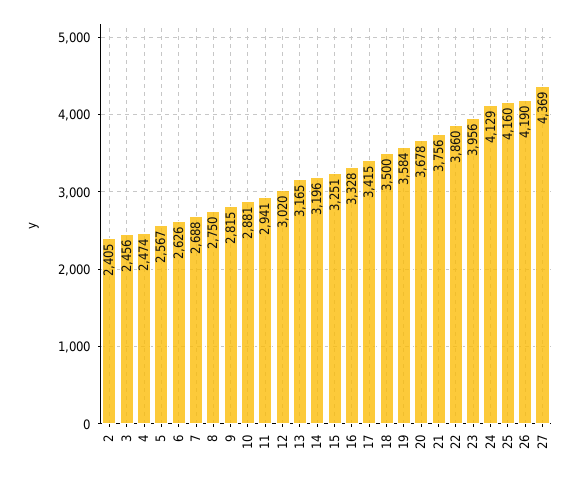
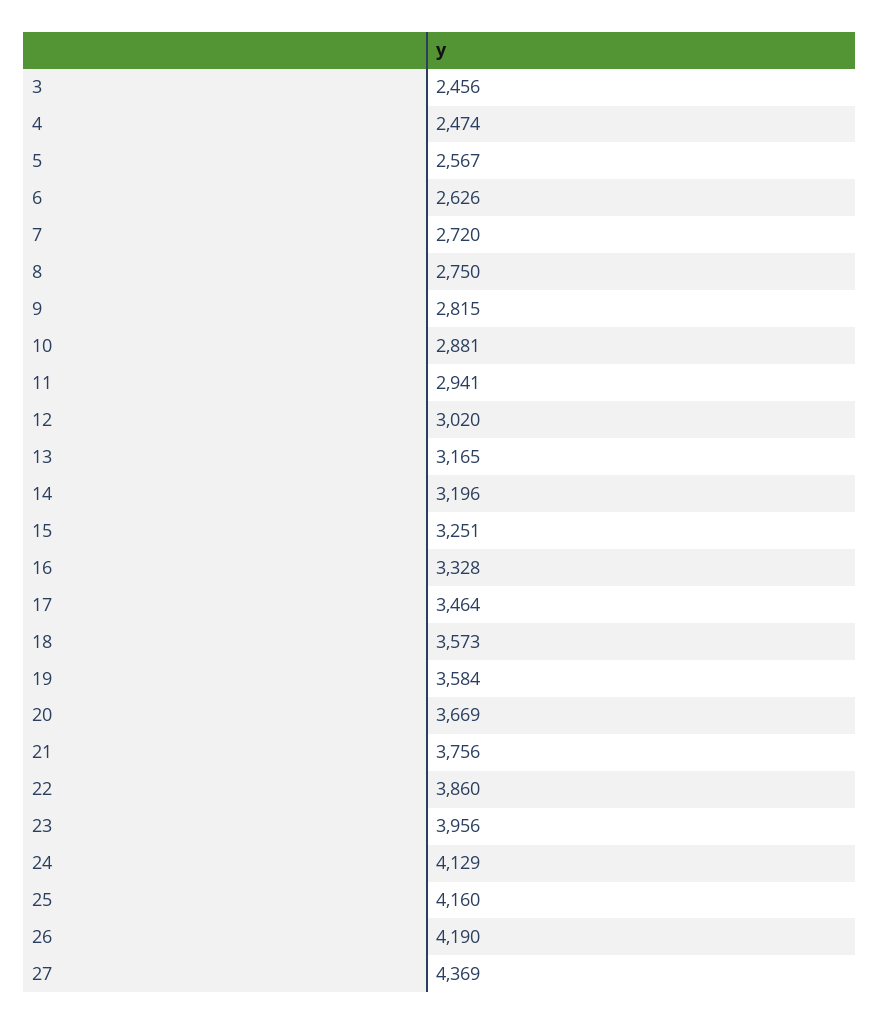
  {
-   "2": 2405,
    "3": 2456,
    "4": 2474,
    "5": 2567,
    "6": 2626,
-   "7": 2688,
+   "7": 2720,
    "8": 2750,
    "9": 2815,
    "10": 2881,
    "11": 2941,
    "12": 3020,
    "13": 3165,
    "14": 3196,
    "15": 3251,
    "16": 3328,
-   "17": 3415,
+   "17": 3464,
-   "18": 3500,
+   "18": 3573,
    "19": 3584,
-   "20": 3678,
+   "20": 3669,
    "21": 3756,
    "22": 3860,
    "23": 3956,
    "24": 4129,
    "25": 4160,
    "26": 4190,
    "27": 4369
  }

